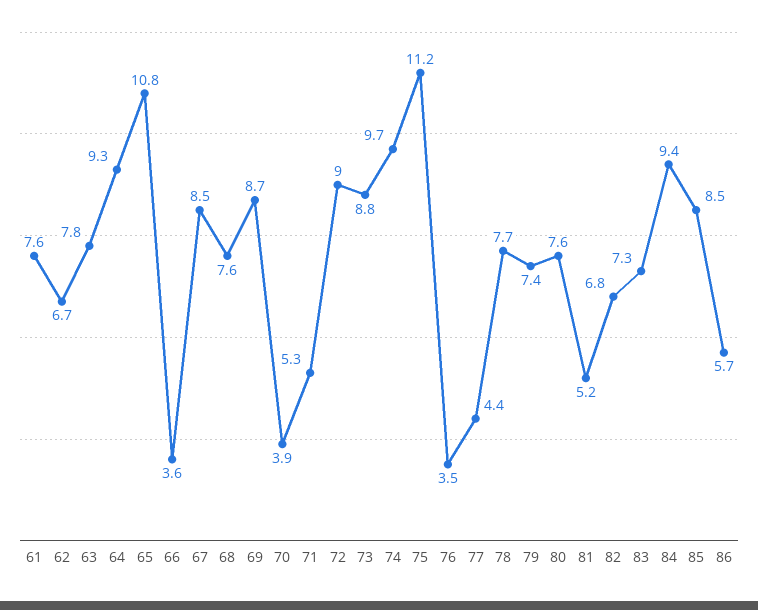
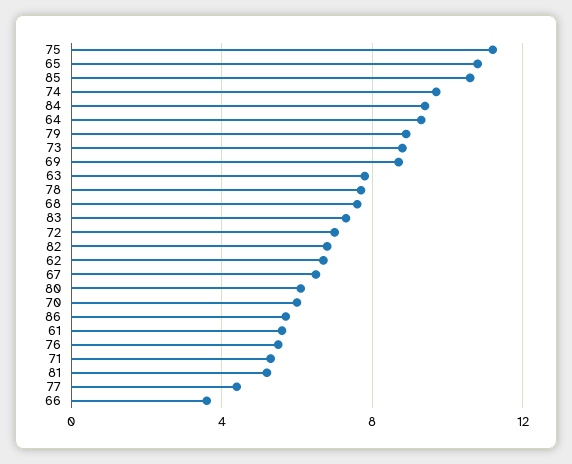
  {
-   "61": 7.6,
+   "61": 5.5,
    "62": 6.7,
    "63": 7.8,
    "64": 9.3,
    "65": 10.8,
    "66": 3.6,
-   "67": 8.5,
+   "67": 6.5,
    "68": 7.6,
    "69": 8.7,
-   "70": 3.9,
+   "70": 6,
    "71": 5.3,
-   "72": 9,
+   "72": 7,
    "73": 8.8,
    "74": 9.7,
    "75": 11.2,
-   "76": 3.5,
+   "76": 5.5,
    "77": 4.4,
    "78": 7.7,
-   "79": 7.4,
+   "79": 9,
-   "80": 7.6,
+   "80": 6,
    "81": 5.2,
    "82": 6.8,
    "83": 7.3,
    "84": 9.4,
-   "85": 8.5,
+   "85": 10.5,
    "86": 5.7
  }

